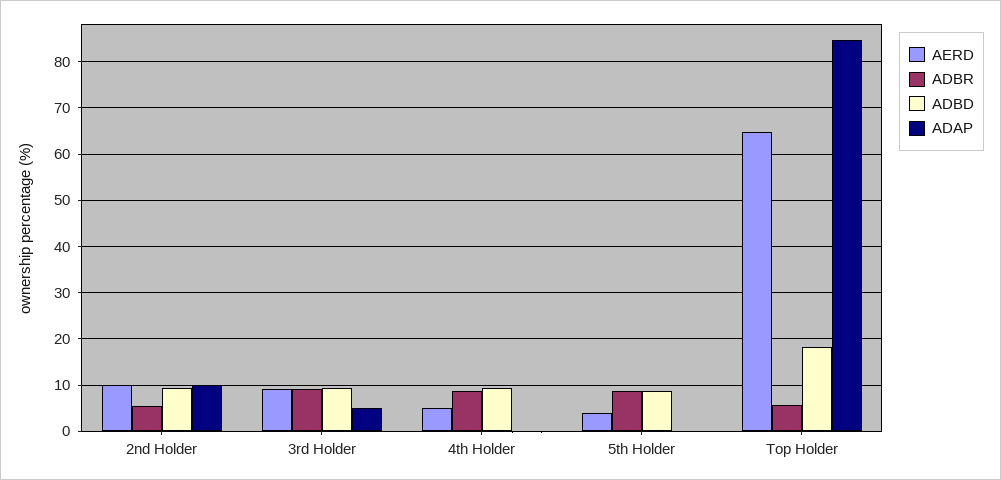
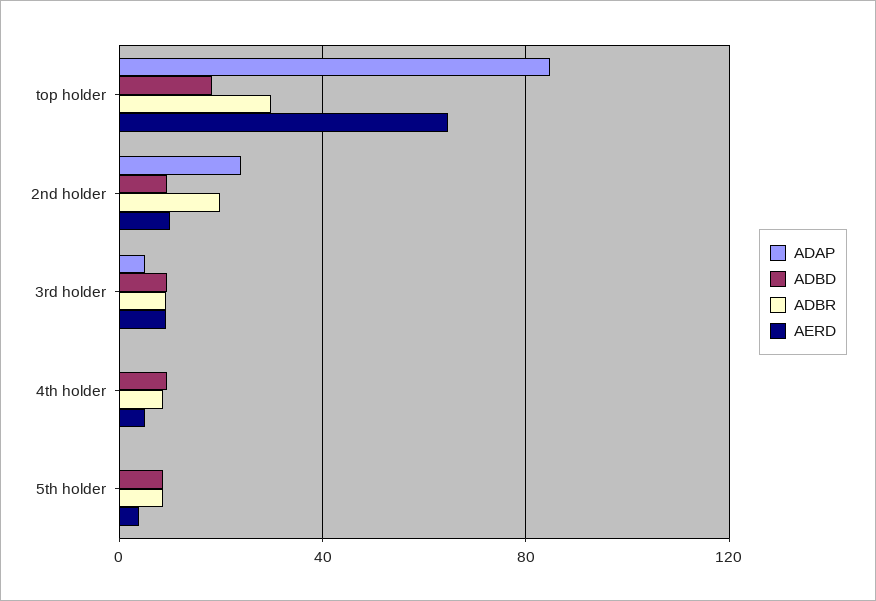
  {
    "AERD": {
      "2nd Holder": 10,
      "3rd Holder": 10,
      "4th Holder": 4,
      "5th Holder": 4,
      "Top Holder": 64
    },
    "ADBR": {
-     "2nd Holder": 6,
+     "2nd Holder": 20,
      "3rd Holder": 10,
      "4th Holder": 8,
      "5th Holder": 8,
-     "Top Holder": 6
+     "Top Holder": 30
    },
    "ADBD": {
      "2nd Holder": 10,
      "3rd Holder": 10,
      "4th Holder": 10,
      "5th Holder": 8,
      "Top Holder": 18
    },
    "ADAP": {
-     "2nd Holder": 10,
+     "2nd Holder": 25,
      "3rd Holder": 6,
      "4th Holder": 0,
      "5th Holder": 0,
      "Top Holder": 84
    }
  }

